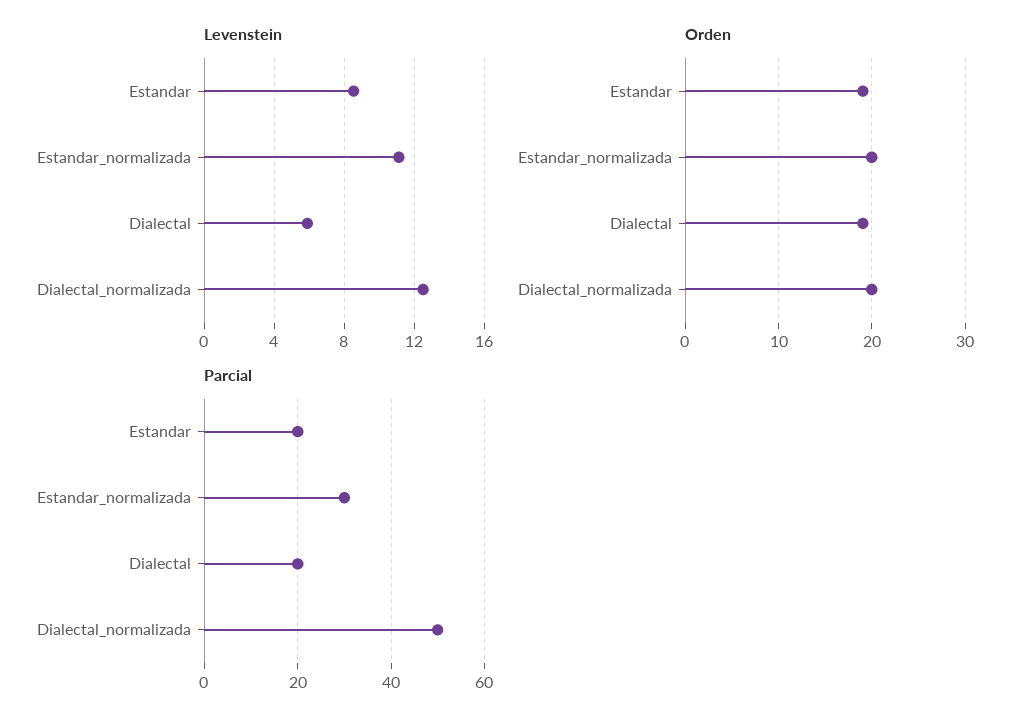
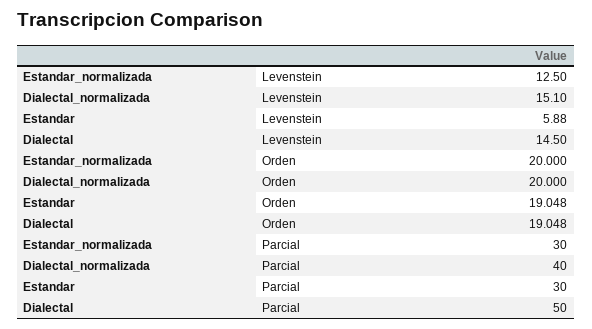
  {
    "Levenstein": {
-     "Estandar": 8.5,
+     "Estandar": 5.88,
-     "Estandar_normalizada": 11,
+     "Estandar_normalizada": 12.5,
-     "Dialectal": 6,
+     "Dialectal": 14.5,
-     "Dialectal_normalizada": 12.5
+     "Dialectal_normalizada": 15.1
    },
    "Orden": {
      "Estandar": 19.048,
      "Estandar_normalizada": 20,
      "Dialectal": 19.048,
      "Dialectal_normalizada": 20
    },
    "Parcial": {
-     "Estandar": 20,
+     "Estandar": 30,
      "Estandar_normalizada": 30,
-     "Dialectal": 20,
+     "Dialectal": 50,
-     "Dialectal_normalizada": 50
+     "Dialectal_normalizada": 40
    }
  }

